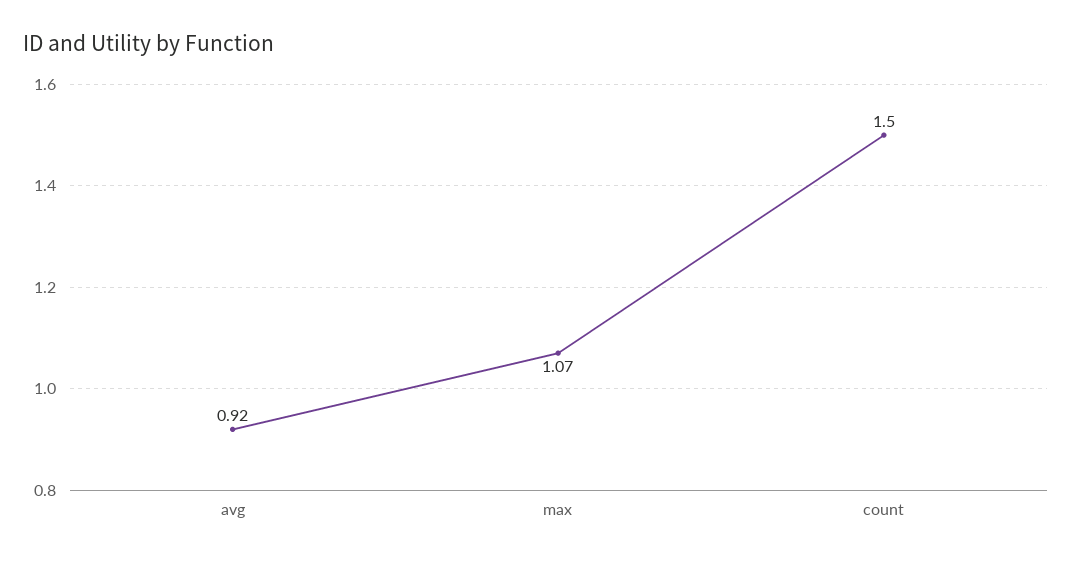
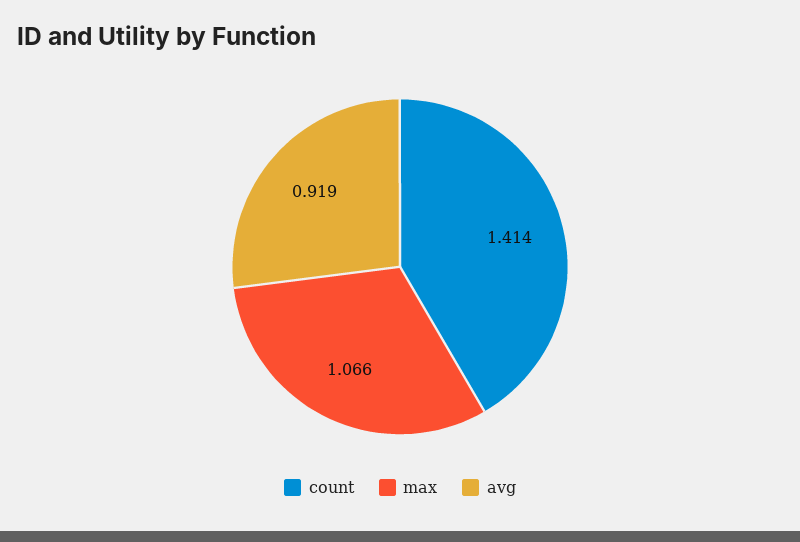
  {
    "avg": 0.919,
    "max": 1.066,
-   "count": 1.5
+   "count": 1.414
  }

